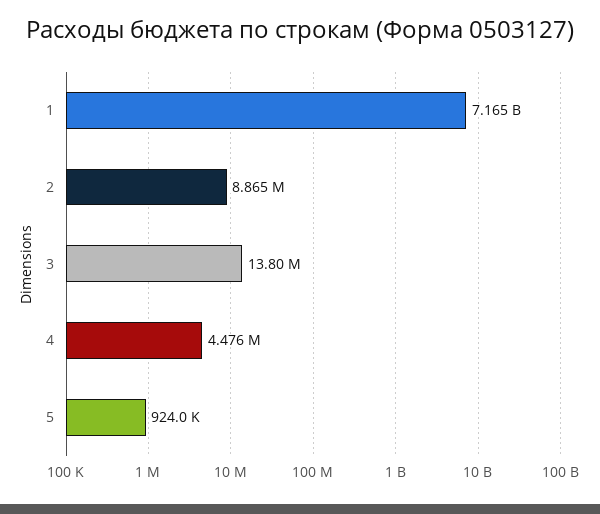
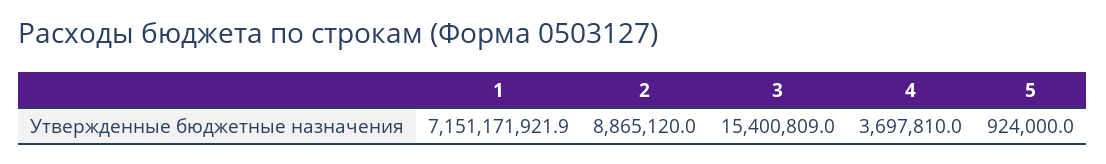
  {
-   "1": 7165000000,
+   "1": 7151171921.9,
    "2": 8865120,
-   "3": 13800000,
+   "3": 15400809,
-   "4": 4476000,
+   "4": 3697810,
    "5": 924000
  }

